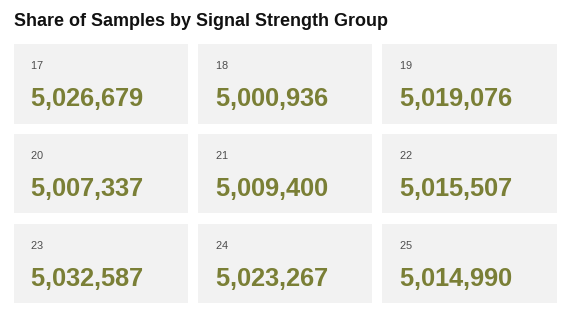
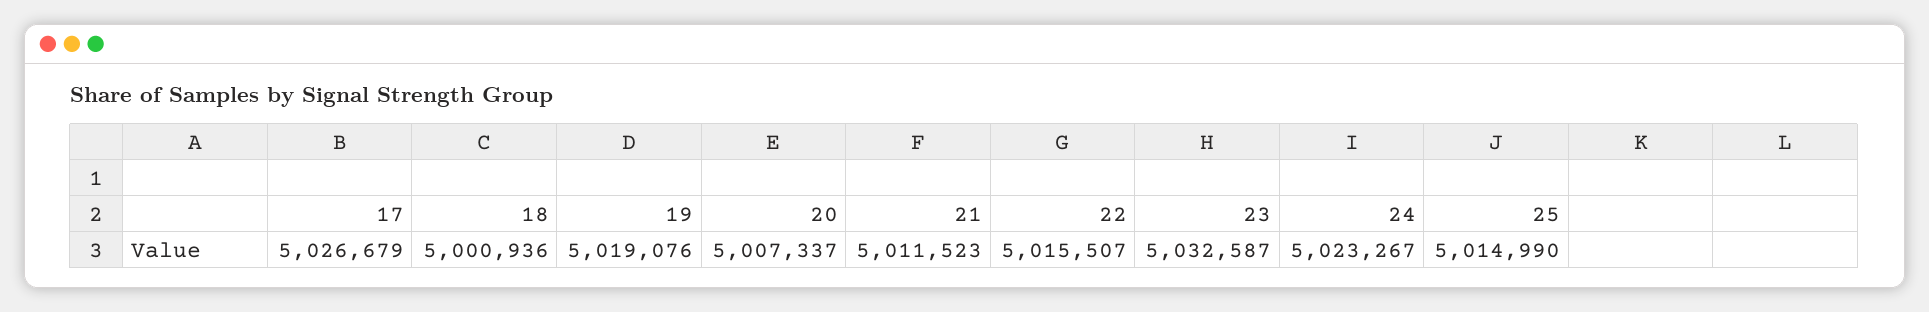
  {
    "17": 5026679,
    "18": 5000936,
    "19": 5019076,
    "20": 5007337,
-   "21": 5009400,
+   "21": 5011523,
    "22": 5015507,
    "23": 5032587,
    "24": 5023267,
    "25": 5014990
  }

